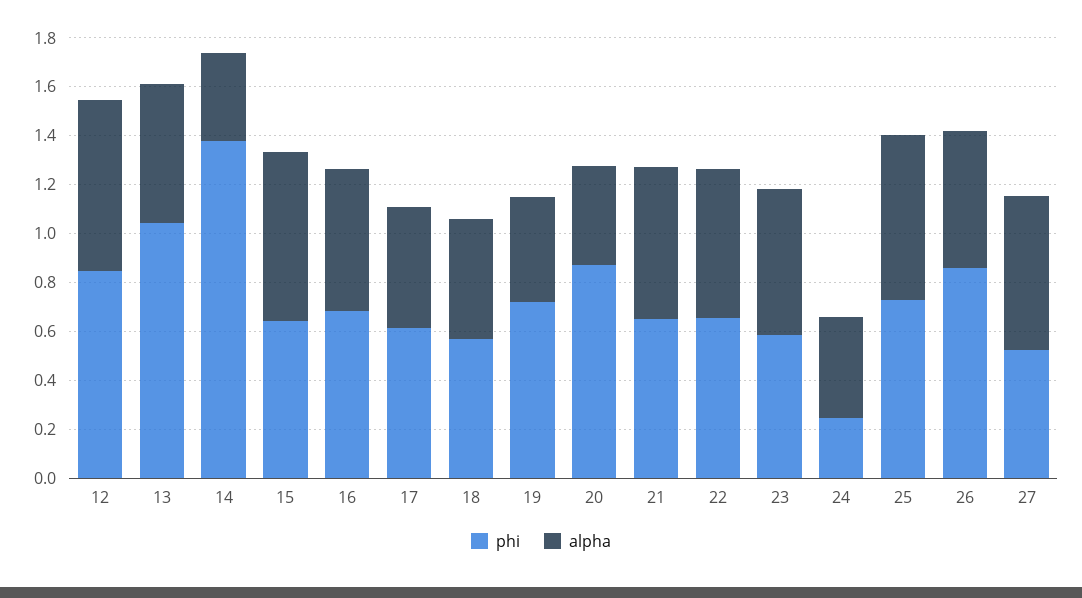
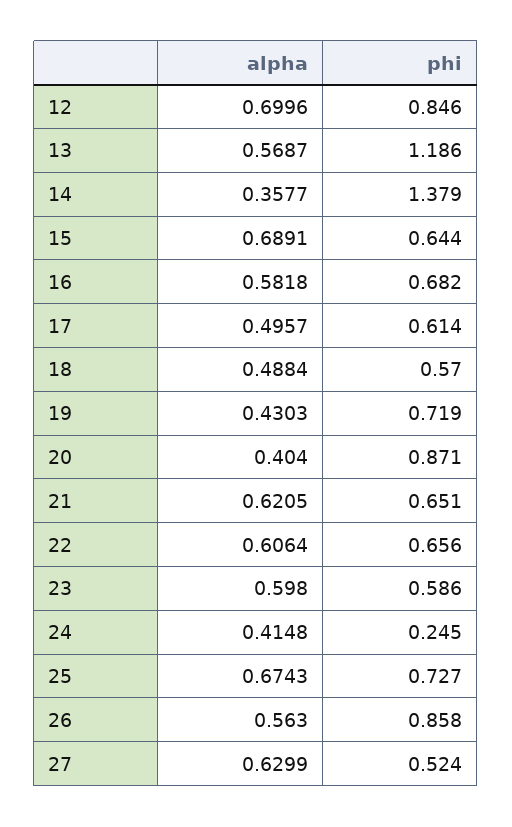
  {
    "phi": {
      "12": 0.846,
-     "13": 1.05,
+     "13": 1.186,
      "14": 1.379,
      "15": 0.644,
      "16": 0.682,
      "17": 0.614,
      "18": 0.57,
      "19": 0.719,
      "20": 0.871,
      "21": 0.651,
      "22": 0.656,
      "23": 0.586,
      "24": 0.245,
      "25": 0.727,
      "26": 0.858,
      "27": 0.524
    },
    "alpha": {
      "12": 0.6996,
      "13": 0.5687,
      "14": 0.3577,
      "15": 0.6891,
      "16": 0.5818,
      "17": 0.4957,
      "18": 0.4884,
      "19": 0.4303,
      "20": 0.404,
      "21": 0.6205,
      "22": 0.6064,
      "23": 0.598,
      "24": 0.4148,
      "25": 0.6743,
      "26": 0.563,
      "27": 0.6299
    }
  }

